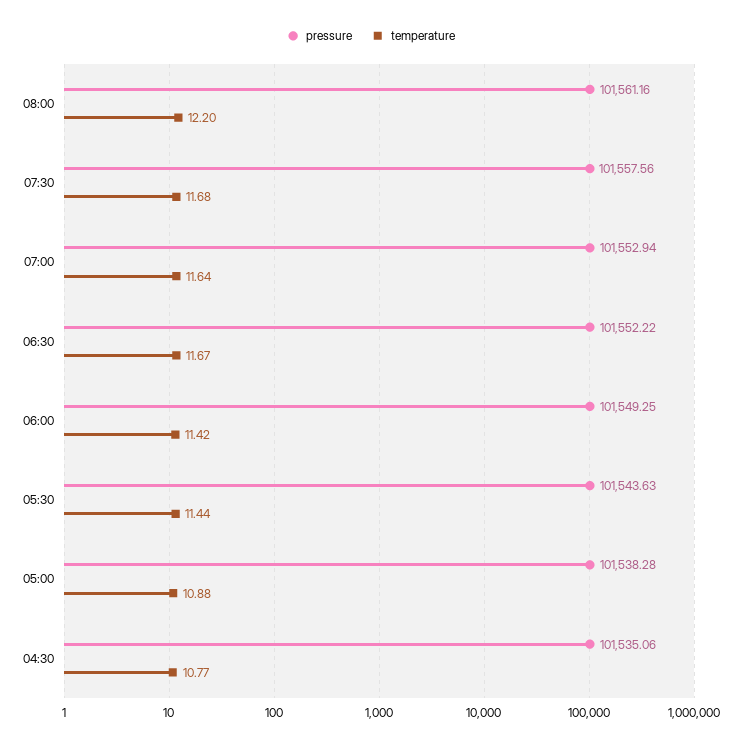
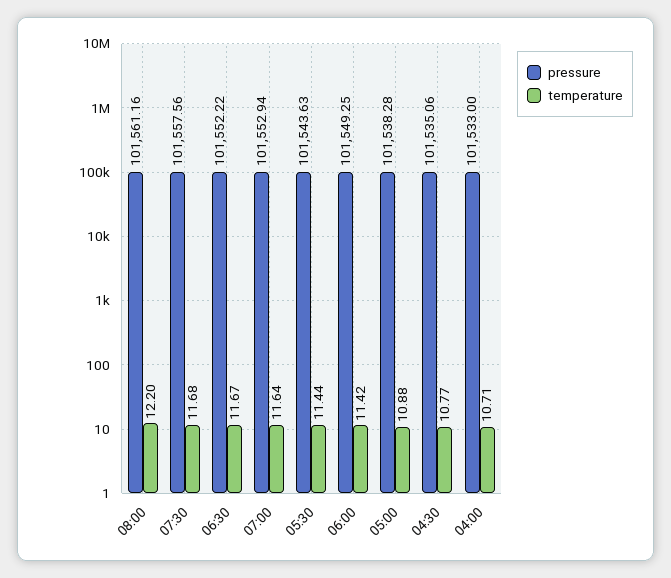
  {
    "pressure": {
      "08:00": 101561.16,
      "07:30": 101557.56,
      "07:00": 101552.94,
      "06:30": 101552.22,
      "06:00": 101549.25,
      "05:30": 101543.63,
      "05:00": 101538.28,
-     "04:30": 101535.06
+     "04:30": 101535.06,
+     "04:00": 101533
    },
    "temperature": {
      "08:00": 12.2,
      "07:30": 11.68,
      "07:00": 11.64,
      "06:30": 11.67,
      "06:00": 11.42,
      "05:30": 11.44,
      "05:00": 10.88,
-     "04:30": 10.77
+     "04:30": 10.77,
+     "04:00": 10.71
    }
  }

